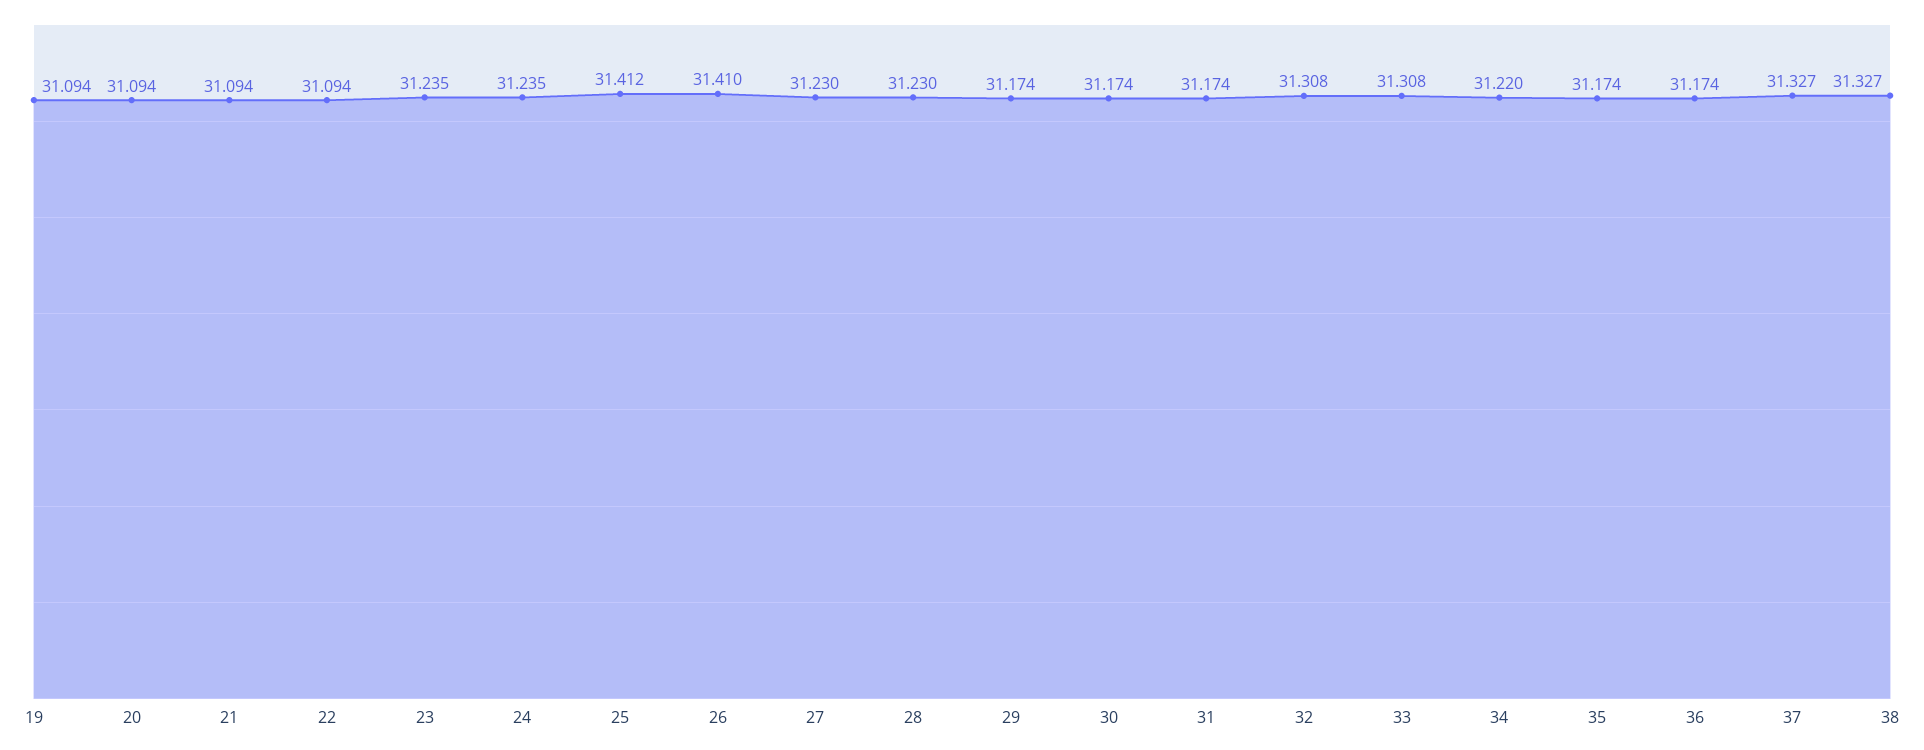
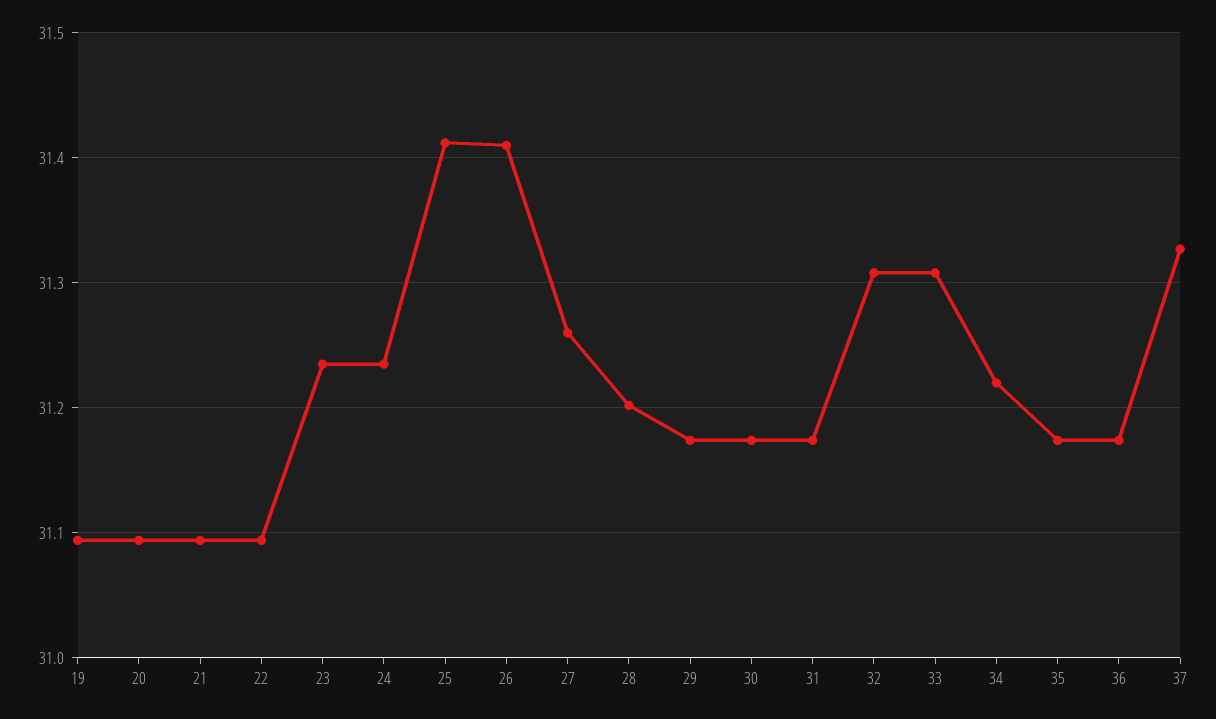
  {
    "19": 31.094,
    "20": 31.094,
    "21": 31.094,
    "22": 31.094,
    "23": 31.235,
    "24": 31.235,
    "25": 31.412,
    "26": 31.41,
-   "27": 31.23,
+   "27": 31.26,
-   "28": 31.23,
+   "28": 31.2,
    "29": 31.174,
    "30": 31.174,
    "31": 31.174,
    "32": 31.308,
    "33": 31.308,
    "34": 31.22,
    "35": 31.174,
    "36": 31.174,
-   "37": 31.327,
+   "37": 31.327
-   "38": 31.327
  }

